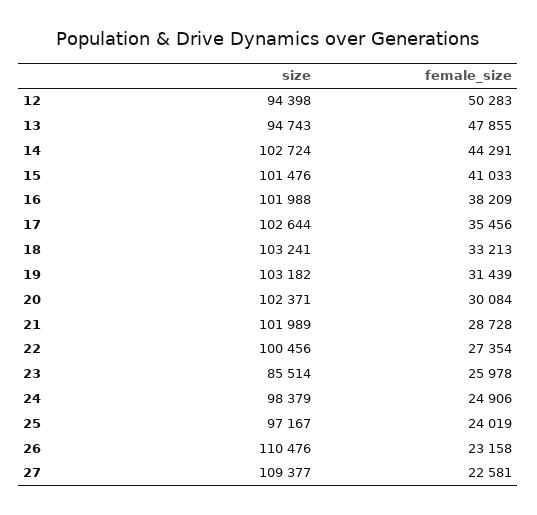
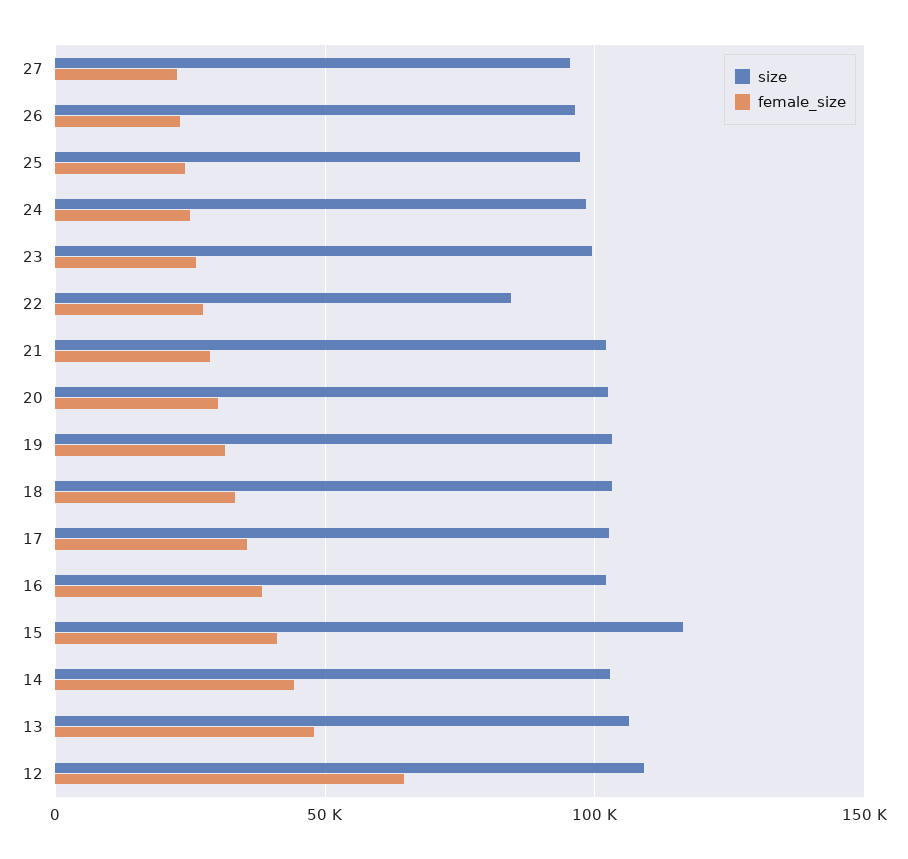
  {
    "size": {
-     "12": 94398,
+     "12": 110000,
-     "13": 94743,
+     "13": 105000,
      "14": 102724,
-     "15": 101476,
+     "15": 115000,
      "16": 101988,
      "17": 102644,
      "18": 103241,
      "19": 103182,
      "20": 102371,
      "21": 101989,
-     "22": 100456,
+     "22": 85000,
-     "23": 85514,
+     "23": 100000,
      "24": 98379,
      "25": 97167,
-     "26": 110476,
+     "26": 95000,
-     "27": 109377
+     "27": 95000
    },
    "female_size": {
-     "12": 50283,
+     "12": 65000,
      "13": 47855,
      "14": 44291,
      "15": 41033,
      "16": 38209,
      "17": 35456,
      "18": 33213,
      "19": 31439,
      "20": 30084,
      "21": 28728,
      "22": 27354,
      "23": 25978,
      "24": 24906,
      "25": 24019,
      "26": 23158,
      "27": 22581
    }
  }

